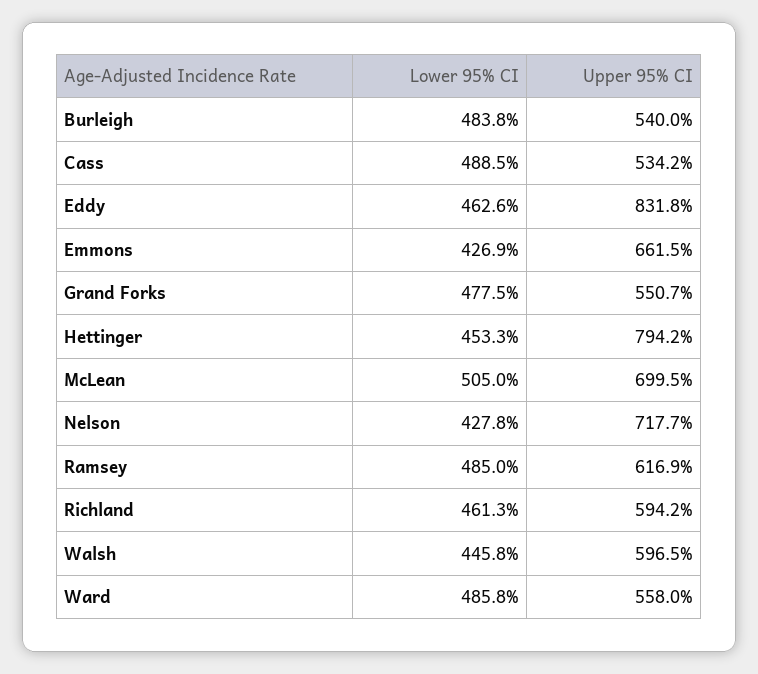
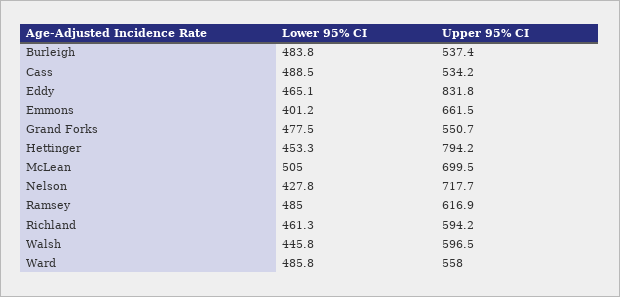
  {
    "Lower 95% CI": {
      "Burleigh": 483.8,
      "Cass": 488.5,
-     "Eddy": 462.6,
+     "Eddy": 465.1,
-     "Emmons": 426.9,
+     "Emmons": 401.2,
      "Grand Forks": 477.5,
      "Hettinger": 453.3,
      "McLean": 505,
      "Nelson": 427.8,
      "Ramsey": 485,
      "Richland": 461.3,
      "Walsh": 445.8,
      "Ward": 485.8
    },
    "Upper 95% CI": {
-     "Burleigh": 540,
+     "Burleigh": 537.4,
      "Cass": 534.2,
      "Eddy": 831.8,
      "Emmons": 661.5,
      "Grand Forks": 550.7,
      "Hettinger": 794.2,
      "McLean": 699.5,
      "Nelson": 717.7,
      "Ramsey": 616.9,
      "Richland": 594.2,
      "Walsh": 596.5,
      "Ward": 558
    }
  }

